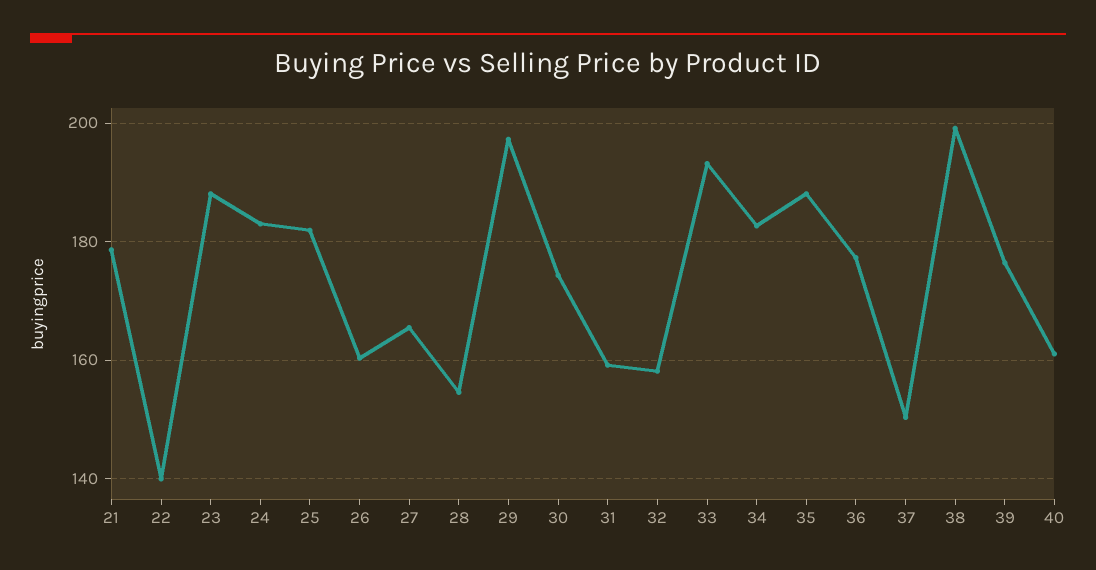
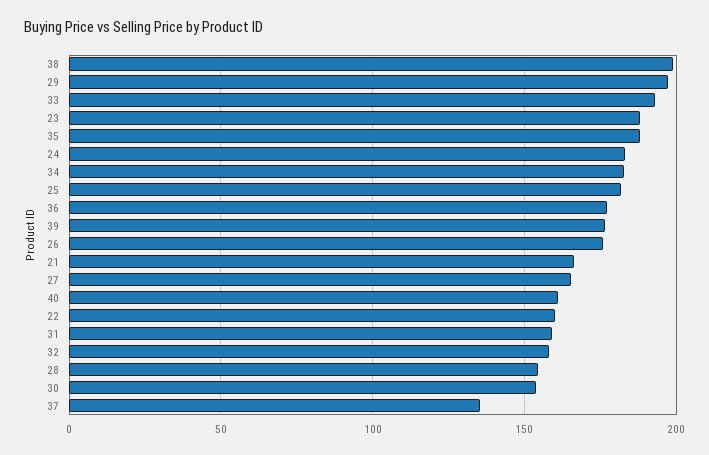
  {
-   "21": 178,
+   "21": 165,
-   "22": 140,
+   "22": 160,
    "23": 188,
    "24": 184,
    "25": 182,
-   "26": 160,
+   "26": 175,
    "27": 166,
    "28": 154,
    "29": 198,
-   "30": 174,
+   "30": 155,
    "31": 160,
    "32": 158,
    "33": 194,
    "34": 182,
    "35": 188,
    "36": 178,
-   "37": 150,
+   "37": 135,
    "38": 200,
    "39": 176,
    "40": 162
  }

